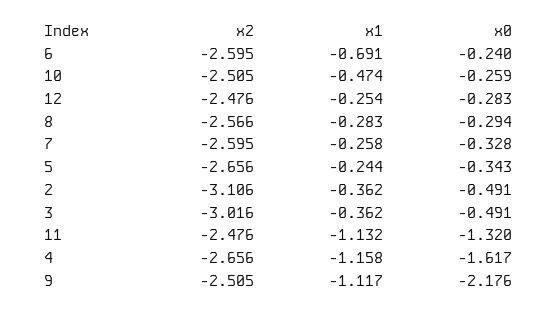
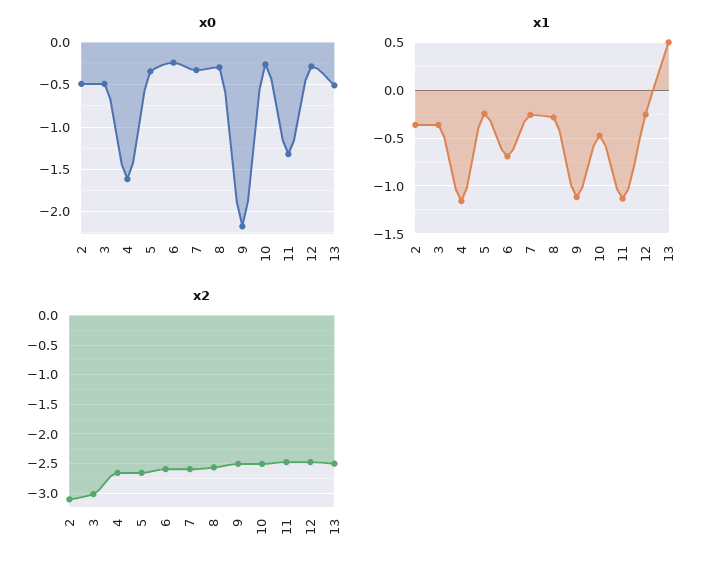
  {
    "x2": {
      "6": -2.595,
      "10": -2.505,
      "12": -2.476,
      "8": -2.566,
      "7": -2.595,
      "5": -2.656,
      "2": -3.106,
      "3": -3.016,
      "11": -2.476,
      "4": -2.656,
-     "9": -2.505
+     "9": -2.505,
+     "13": -2.5
    },
    "x1": {
      "6": -0.691,
      "10": -0.474,
      "12": -0.254,
      "8": -0.283,
      "7": -0.258,
      "5": -0.244,
      "2": -0.362,
      "3": -0.362,
      "11": -1.132,
      "4": -1.158,
-     "9": -1.117
+     "9": -1.117,
+     "13": 0.5
    },
    "x0": {
      "6": -0.24,
      "10": -0.259,
      "12": -0.283,
      "8": -0.294,
      "7": -0.328,
      "5": -0.343,
      "2": -0.491,
      "3": -0.491,
      "11": -1.32,
      "4": -1.617,
-     "9": -2.176
+     "9": -2.176,
+     "13": -0.5
    }
  }

